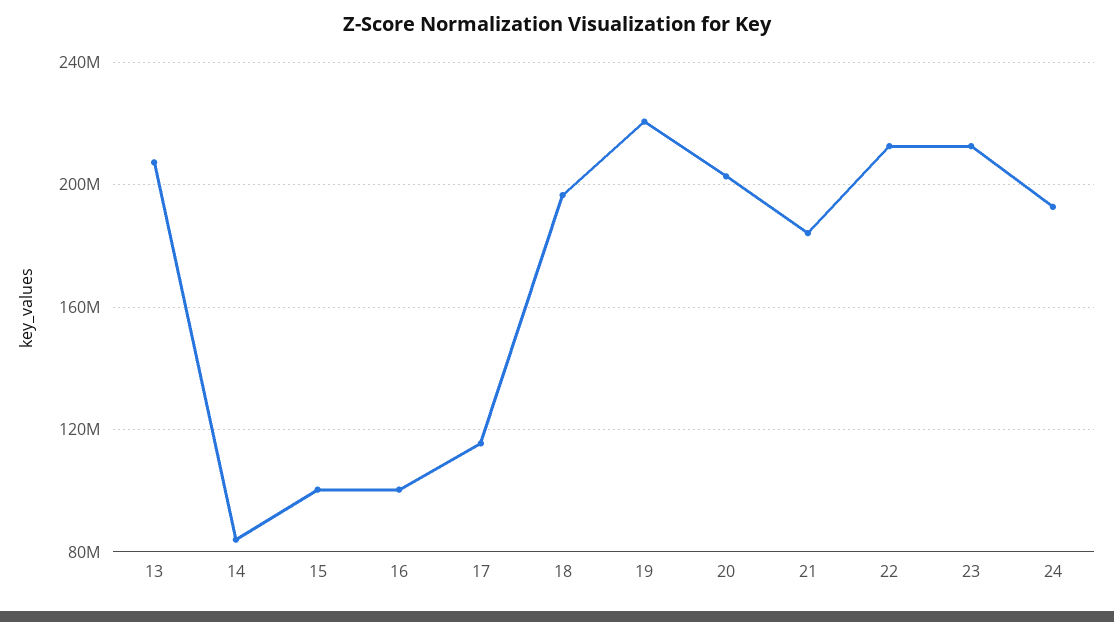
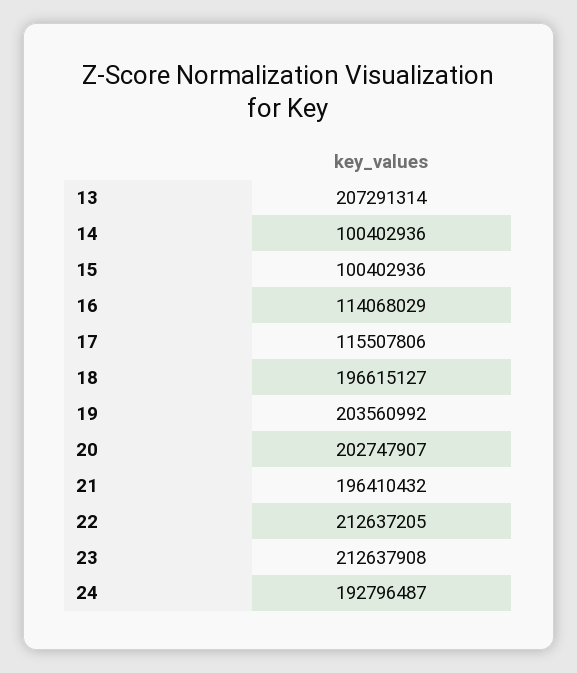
  {
    "13": 207291314,
-   "14": 85000000,
+   "14": 100402936,
    "15": 100402936,
-   "16": 100000000,
+   "16": 114068029,
    "17": 115507806,
    "18": 196615127,
-   "19": 220000000,
+   "19": 203560992,
    "20": 202747907,
-   "21": 185000000,
+   "21": 196410432,
    "22": 212637205,
    "23": 212637908,
    "24": 192796487
  }

